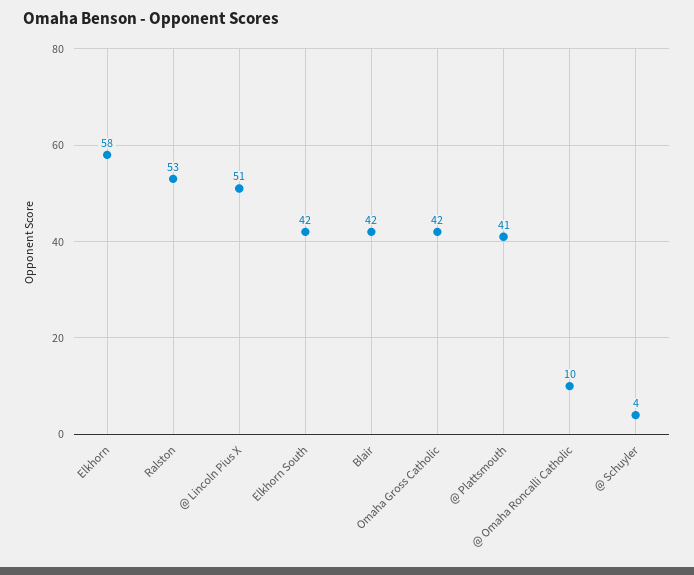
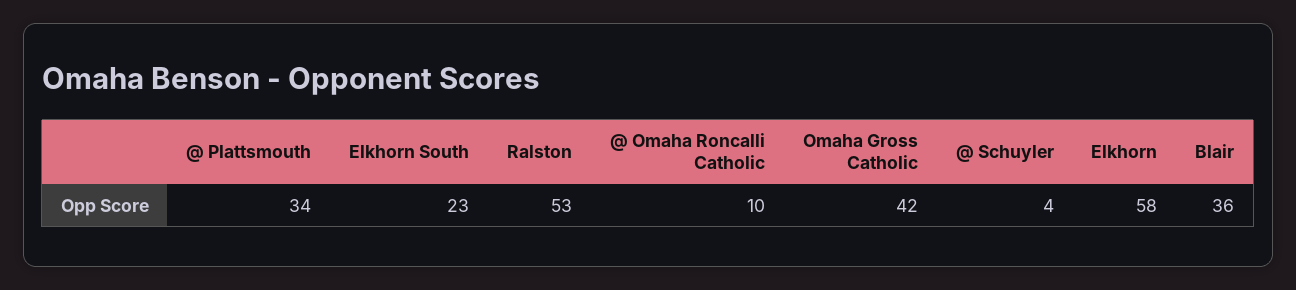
  {
    "Elkhorn": 58,
    "Ralston": 53,
-   "@ Lincoln Pius X": 51,
-   "Elkhorn South": 42,
+   "Elkhorn South": 23,
-   "Blair": 42,
+   "Blair": 36,
    "Omaha Gross Catholic": 42,
-   "@ Plattsmouth": 41,
+   "@ Plattsmouth": 34,
    "@ Omaha Roncalli Catholic": 10,
    "@ Schuyler": 4
  }

